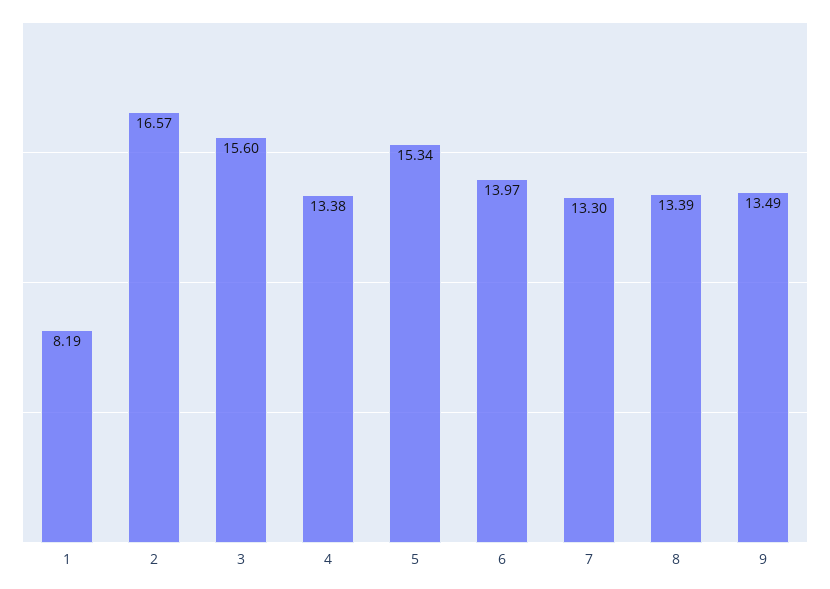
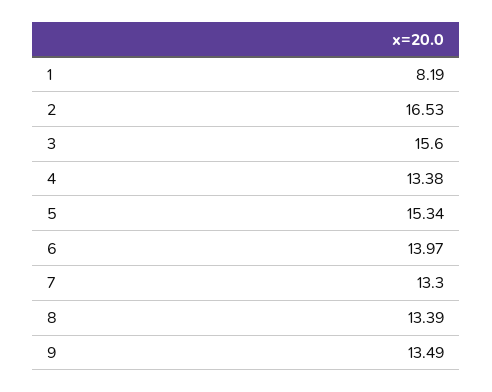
  {
    "1": 8.19,
-   "2": 16.57,
+   "2": 16.53,
    "3": 15.6,
    "4": 13.38,
    "5": 15.34,
    "6": 13.97,
    "7": 13.3,
    "8": 13.39,
    "9": 13.49
  }

